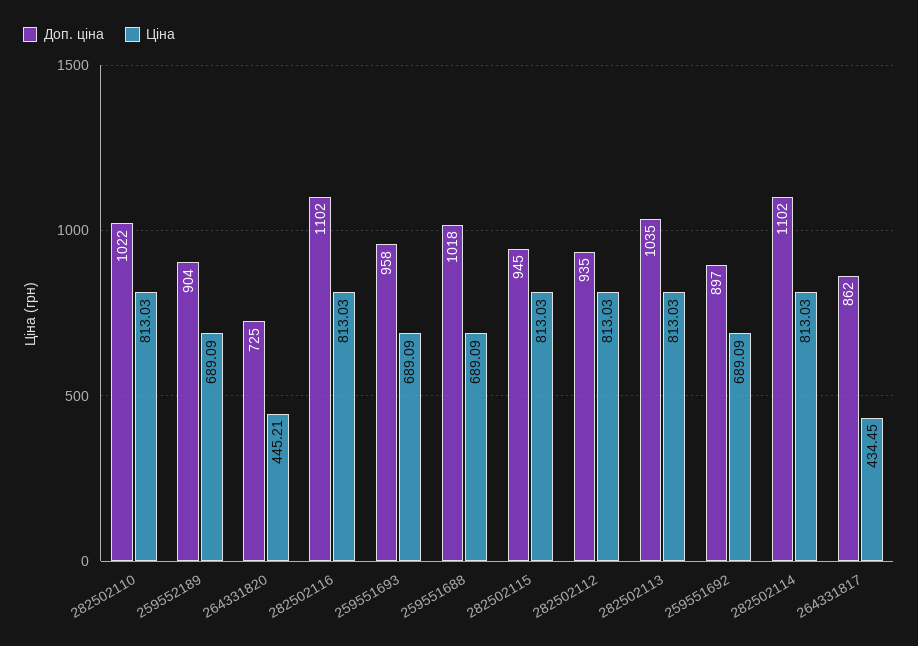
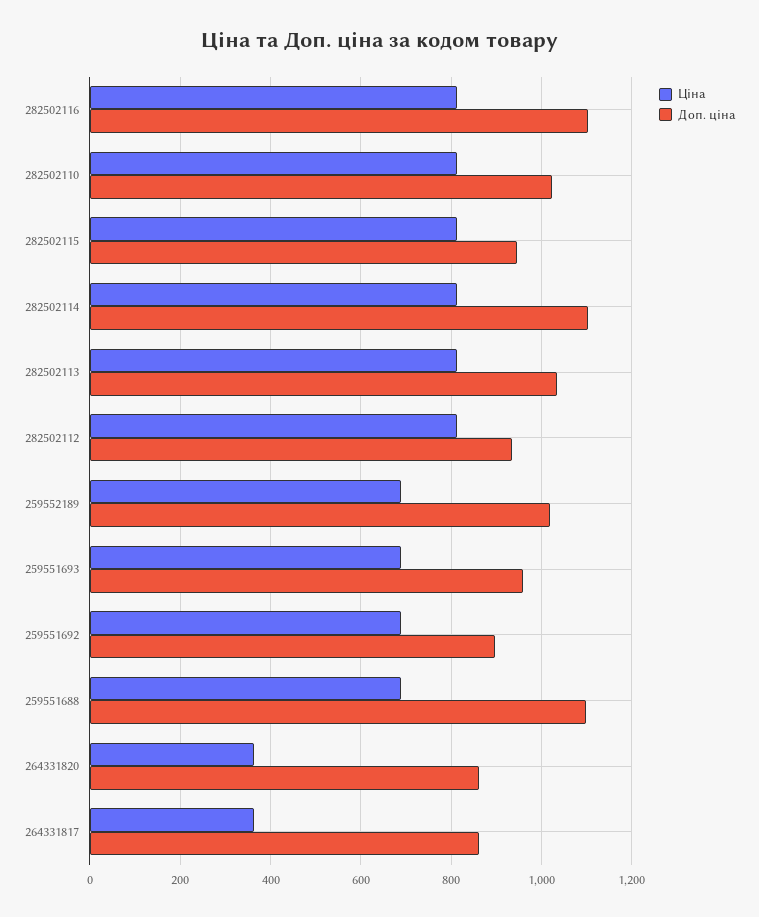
  {
    "Доп. ціна": {
      "282502110": 1022,
-     "259552189": 904,
+     "259552189": 1020,
-     "264331820": 725,
+     "264331820": 860,
      "282502116": 1102,
      "259551693": 958,
-     "259551688": 1018,
+     "259551688": 1100,
      "282502115": 945,
      "282502112": 935,
      "282502113": 1035,
      "259551692": 897,
      "282502114": 1102,
      "264331817": 862
    },
    "Ціна": {
      "282502110": 813.03,
      "259552189": 689.09,
-     "264331820": 445.21,
+     "264331820": 360,
      "282502116": 813.03,
      "259551693": 689.09,
      "259551688": 689.09,
      "282502115": 813.03,
      "282502112": 813.03,
      "282502113": 813.03,
      "259551692": 689.09,
      "282502114": 813.03,
-     "264331817": 434.45
+     "264331817": 360
    }
  }

